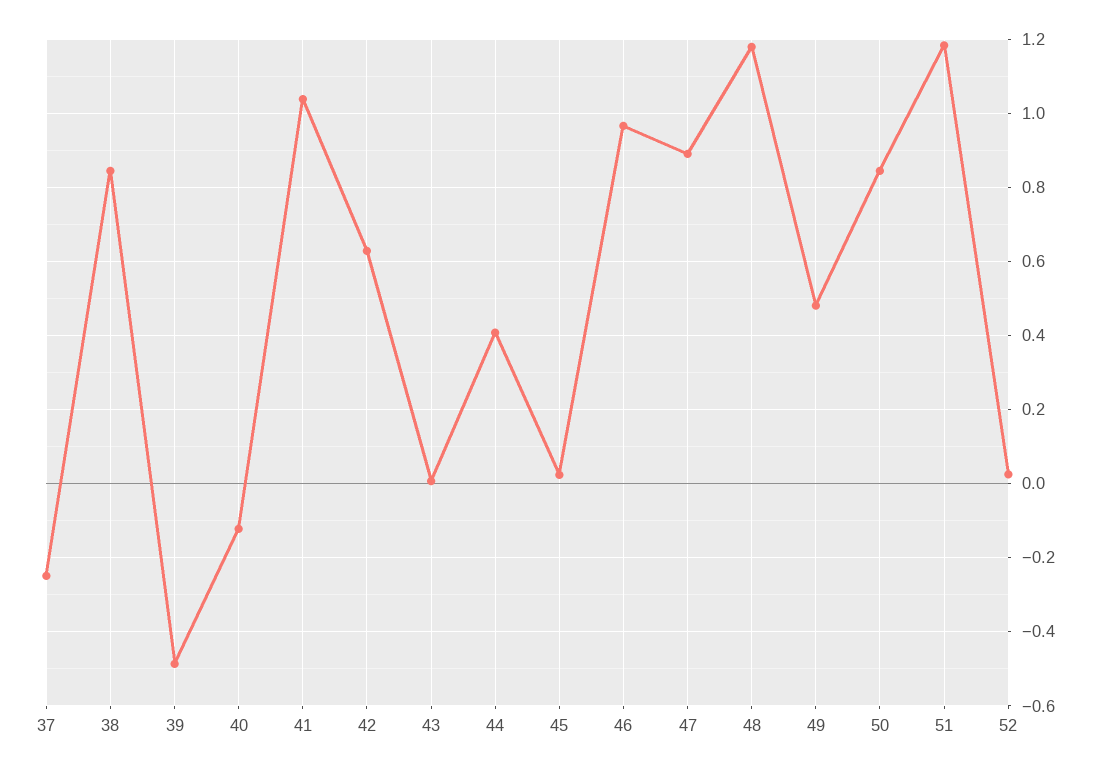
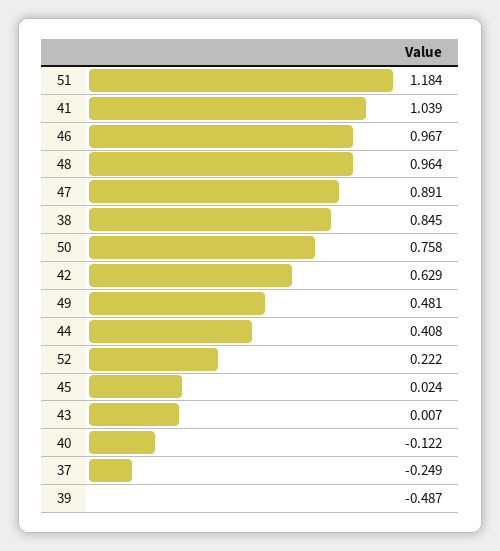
  {
    "37": -0.249,
    "38": 0.845,
    "39": -0.487,
    "40": -0.122,
    "41": 1.039,
    "42": 0.629,
    "43": 0.007,
    "44": 0.408,
    "45": 0.024,
    "46": 0.967,
    "47": 0.891,
-   "48": 1.18,
+   "48": 0.964,
    "49": 0.481,
-   "50": 0.84,
+   "50": 0.758,
    "51": 1.184,
-   "52": 0.02
+   "52": 0.222
  }

